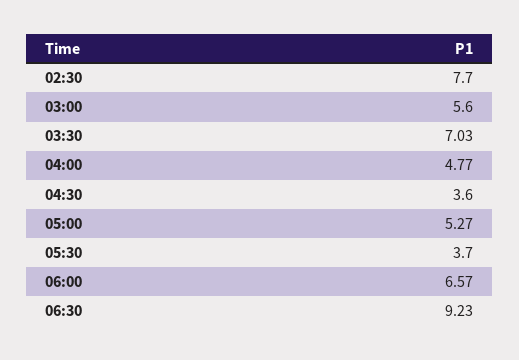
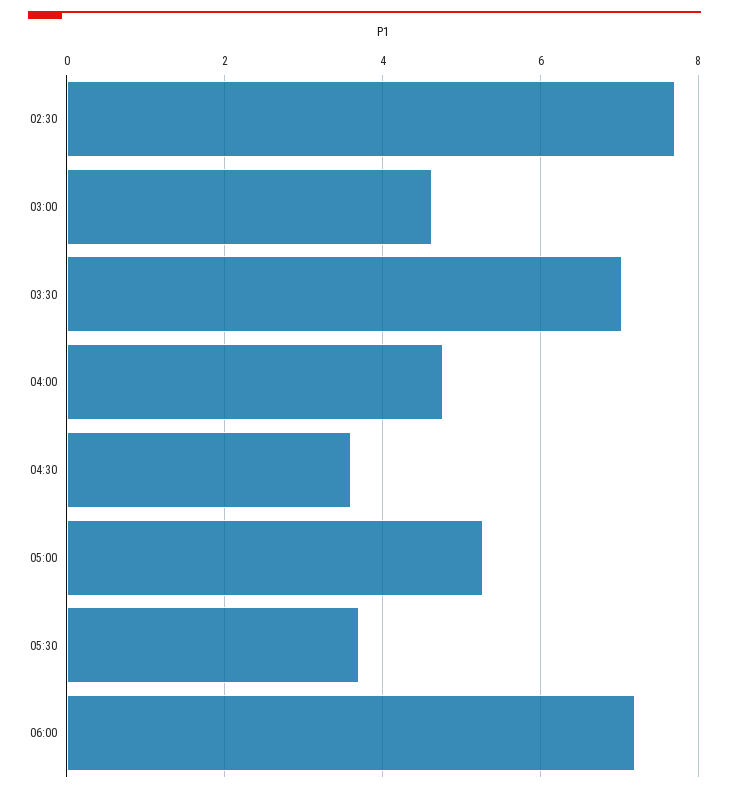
  {
    "02:30": 7.7,
-   "03:00": 5.6,
+   "03:00": 4.6,
    "03:30": 7.03,
    "04:00": 4.77,
    "04:30": 3.6,
    "05:00": 5.27,
    "05:30": 3.7,
-   "06:00": 6.57,
+   "06:00": 7.2
-   "06:30": 9.23
  }

